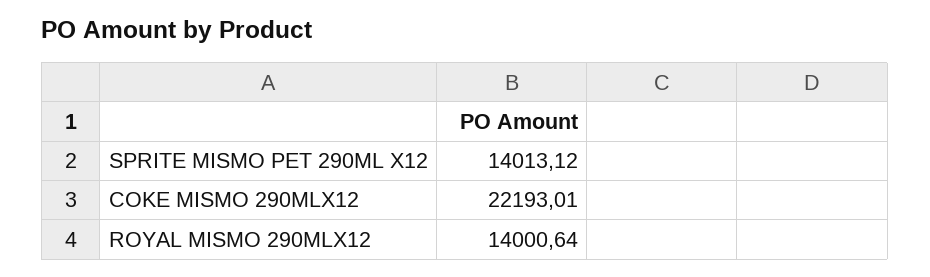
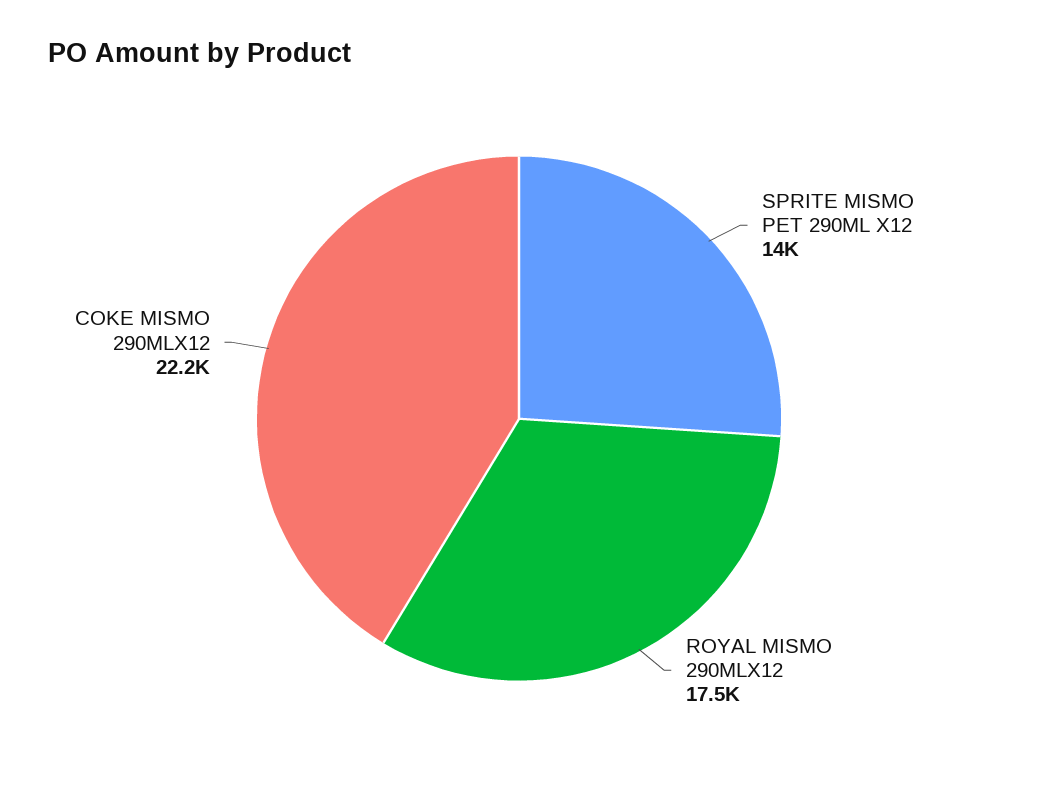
  {
    "SPRITE MISMO PET 290ML X12": 14013.12,
    "COKE MISMO 290MLX12": 22193.01,
-   "ROYAL MISMO 290MLX12": 14000.64
+   "ROYAL MISMO 290MLX12": 17500
  }

